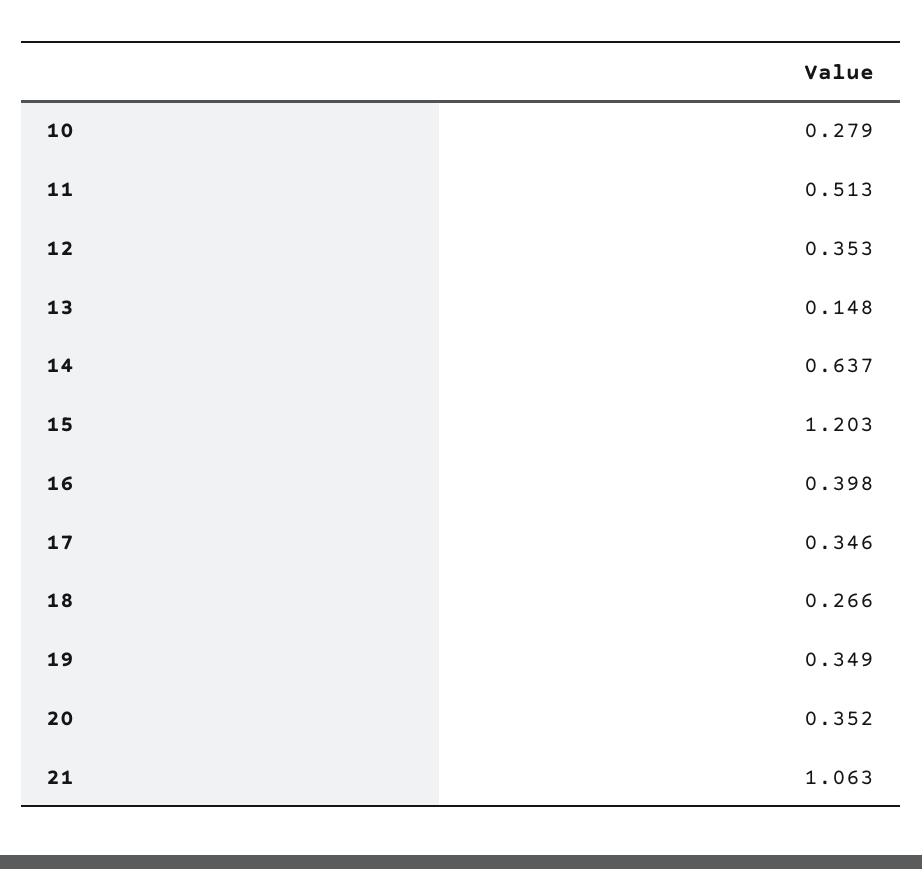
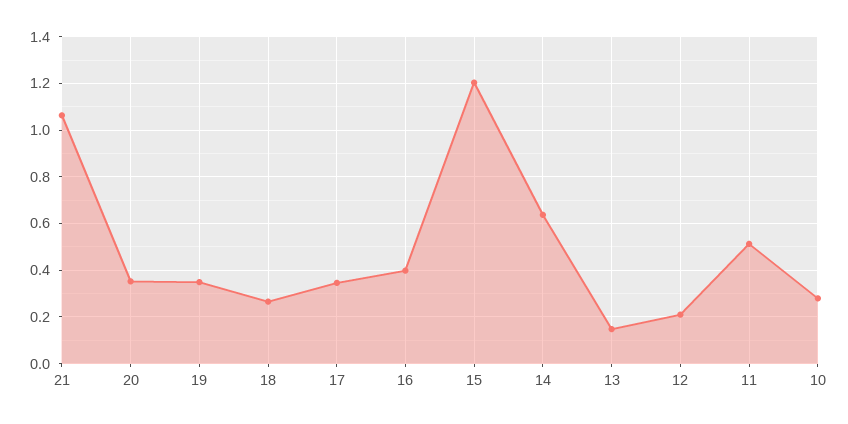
  {
    "10": 0.279,
    "11": 0.513,
-   "12": 0.353,
+   "12": 0.2,
    "13": 0.148,
    "14": 0.637,
    "15": 1.203,
    "16": 0.398,
    "17": 0.346,
    "18": 0.266,
    "19": 0.349,
    "20": 0.352,
    "21": 1.063
  }

